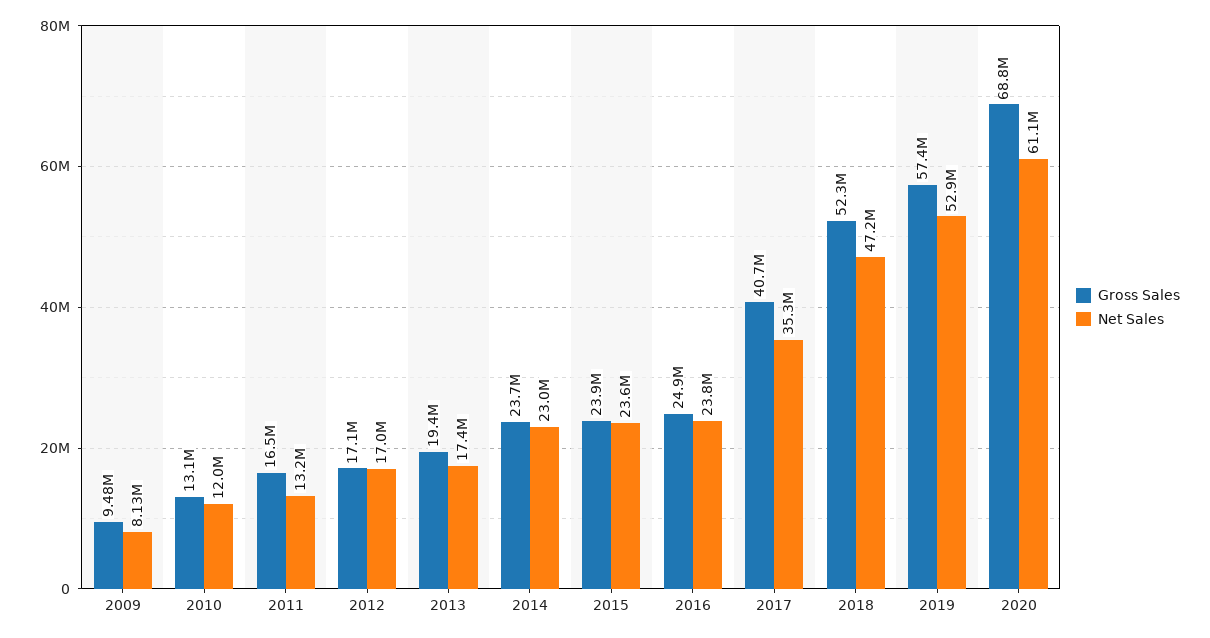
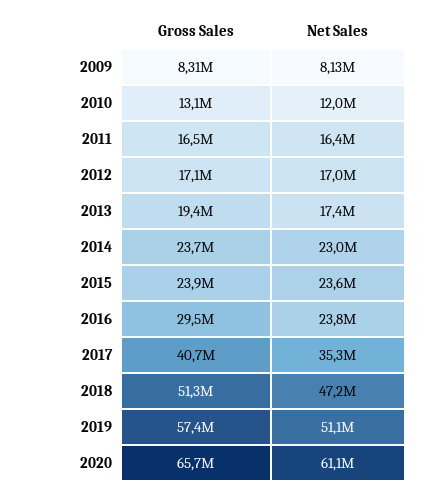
  {
    "Gross Sales": {
-     "2009": 9480000,
+     "2009": 8310000,
      "2010": 13100000,
      "2011": 16500000,
      "2012": 17100000,
      "2013": 19400000,
      "2014": 23700000,
      "2015": 23900000,
-     "2016": 24900000,
+     "2016": 29500000,
      "2017": 40700000,
-     "2018": 52300000,
+     "2018": 51300000,
      "2019": 57400000,
-     "2020": 68800000
+     "2020": 65700000
    },
    "Net Sales": {
      "2009": 8130000,
      "2010": 12000000,
-     "2011": 13200000,
+     "2011": 16400000,
      "2012": 17000000,
      "2013": 17400000,
      "2014": 23000000,
      "2015": 23600000,
      "2016": 23800000,
      "2017": 35300000,
      "2018": 47200000,
-     "2019": 52900000,
+     "2019": 51100000,
      "2020": 61100000
    }
  }

